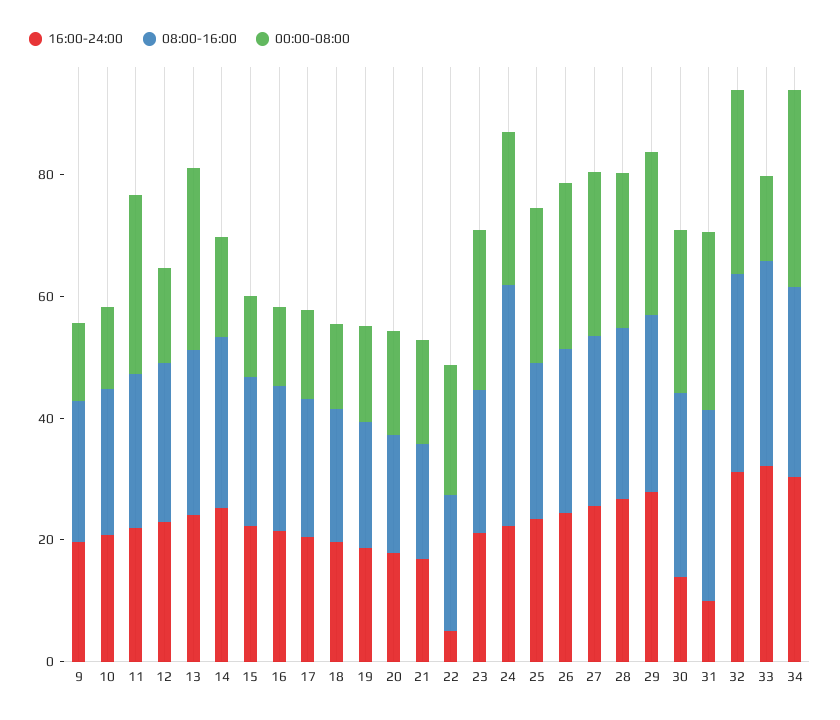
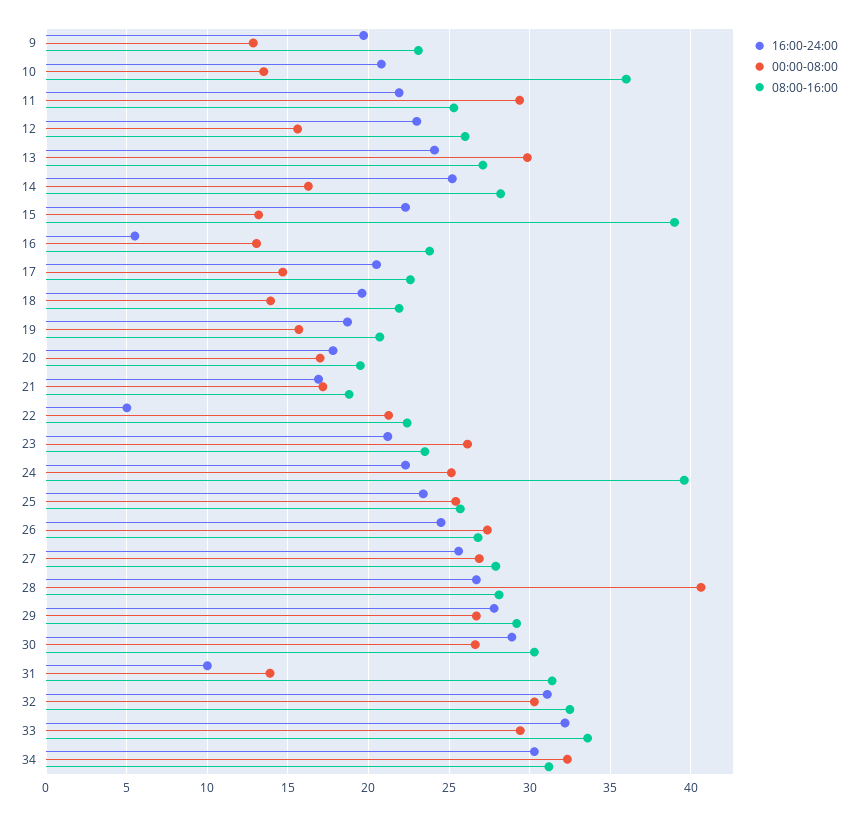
  {
    "16:00-24:00": {
      "9": 19.5,
      "10": 21,
      "11": 22,
      "12": 23,
      "13": 24,
      "14": 25,
      "15": 22.5,
-     "16": 20,
+     "16": 5.5,
      "17": 20.5,
      "18": 19.5,
      "19": 18.5,
      "20": 18,
      "21": 17,
      "22": 5,
      "23": 21,
      "24": 22.5,
      "25": 23.5,
      "26": 24.5,
      "27": 25.5,
      "28": 26.5,
      "29": 28,
-     "30": 15,
+     "30": 29,
      "31": 10,
      "32": 31,
      "33": 32,
      "34": 30.5
    },
    "08:00-16:00": {
      "9": 23,
-     "10": 25,
+     "10": 36,
      "11": 25.5,
      "12": 26,
      "13": 27,
      "14": 28,
-     "15": 25,
+     "15": 39,
      "16": 24,
      "17": 22.5,
      "18": 22,
      "19": 20.5,
      "20": 19.5,
      "21": 19,
      "22": 22.5,
      "23": 23.5,
      "24": 39.5,
      "25": 25.5,
      "26": 27,
      "27": 28,
      "28": 28,
      "29": 29,
      "30": 30.5,
      "31": 31.5,
      "32": 32.5,
      "33": 33.5,
      "34": 31
    },
    "00:00-08:00": {
      "9": 13,
      "10": 13.5,
      "11": 29.5,
      "12": 15.5,
      "13": 30,
      "14": 16.5,
      "15": 13,
      "16": 13,
      "17": 14.5,
      "18": 14,
      "19": 15.5,
      "20": 17,
      "21": 17,
      "22": 21.5,
      "23": 26,
      "24": 25,
      "25": 25.5,
      "26": 27.5,
      "27": 27,
-     "28": 25,
+     "28": 40.5,
      "29": 26.5,
      "30": 26.5,
-     "31": 30,
+     "31": 14,
      "32": 30.5,
-     "33": 15,
+     "33": 29.5,
      "34": 32.5
    }
  }

